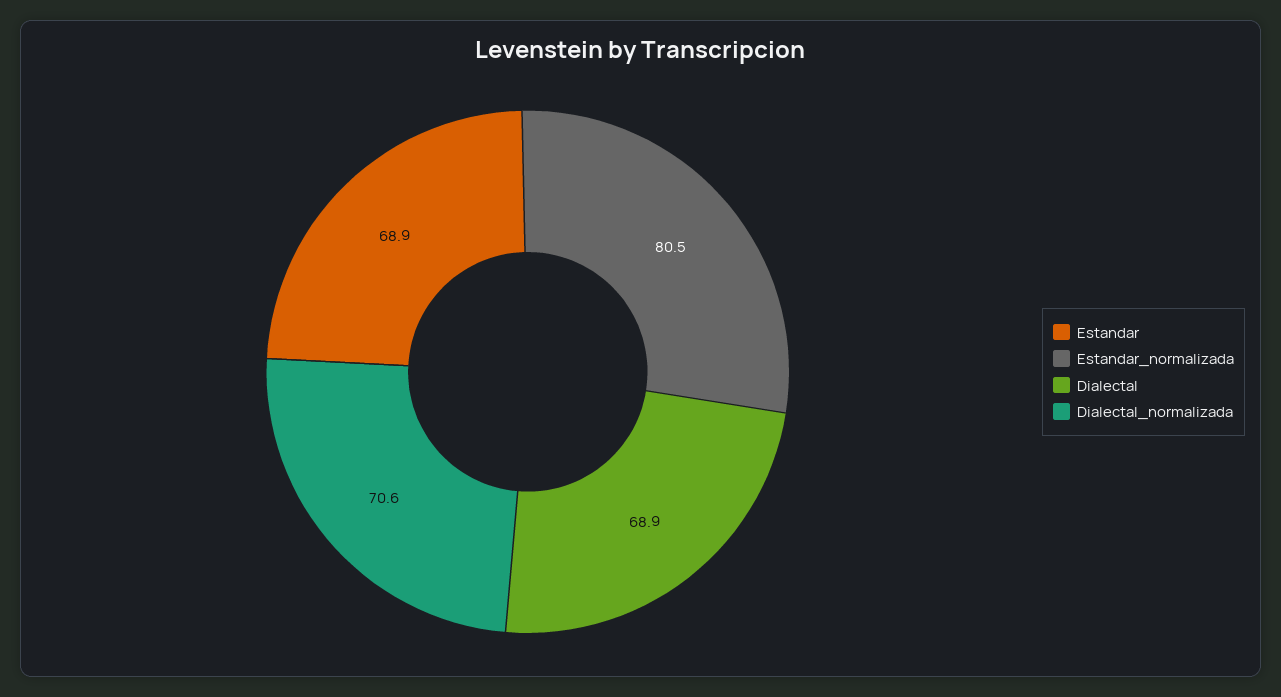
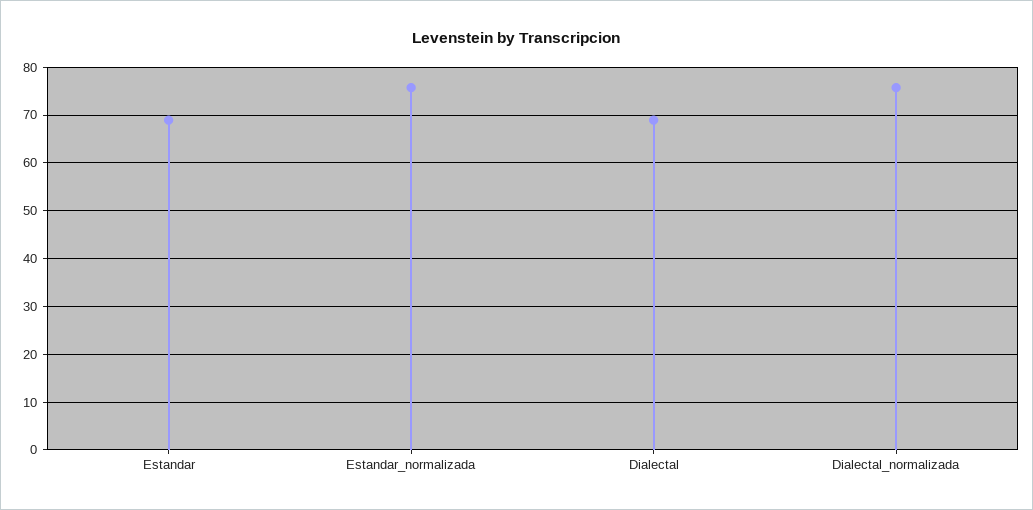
  {
    "Estandar": 68.9,
-   "Estandar_normalizada": 80.5,
+   "Estandar_normalizada": 76,
    "Dialectal": 68.9,
-   "Dialectal_normalizada": 70.6
+   "Dialectal_normalizada": 76
  }

